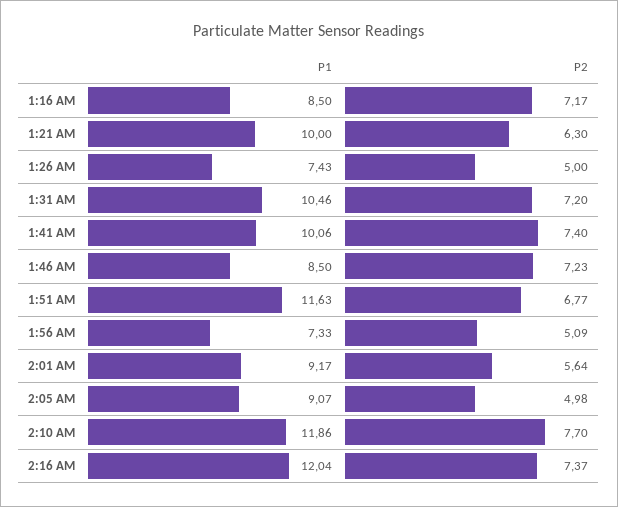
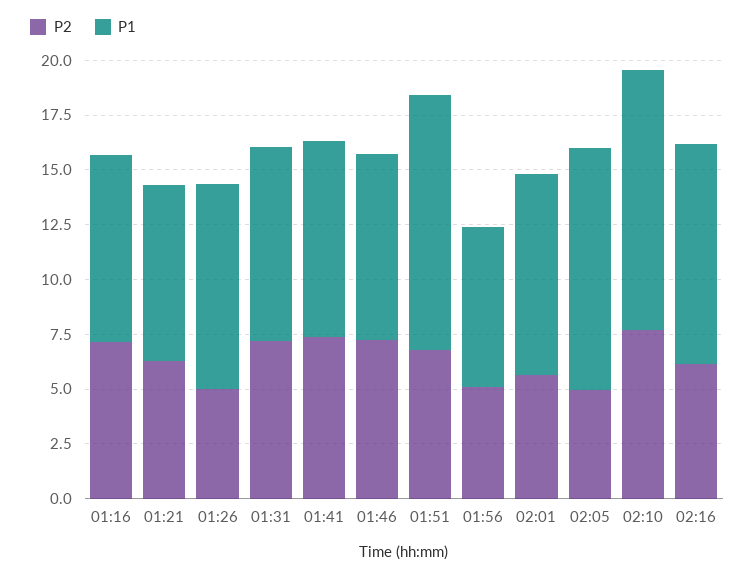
  {
    "P1": {
      "1:16 AM": 8.5,
-     "1:21 AM": 10,
+     "1:21 AM": 8,
-     "1:26 AM": 7.43,
+     "1:26 AM": 9.5,
-     "1:31 AM": 10.46,
+     "1:31 AM": 9,
-     "1:41 AM": 10.06,
+     "1:41 AM": 9,
      "1:46 AM": 8.5,
      "1:51 AM": 11.63,
      "1:56 AM": 7.33,
      "2:01 AM": 9.17,
-     "2:05 AM": 9.07,
+     "2:05 AM": 11,
      "2:10 AM": 11.86,
-     "2:16 AM": 12.04
+     "2:16 AM": 10
    },
    "P2": {
      "1:16 AM": 7.17,
      "1:21 AM": 6.3,
      "1:26 AM": 5,
      "1:31 AM": 7.2,
      "1:41 AM": 7.4,
      "1:46 AM": 7.23,
      "1:51 AM": 6.77,
      "1:56 AM": 5.09,
      "2:01 AM": 5.64,
      "2:05 AM": 4.98,
      "2:10 AM": 7.7,
-     "2:16 AM": 7.37
+     "2:16 AM": 6
    }
  }

